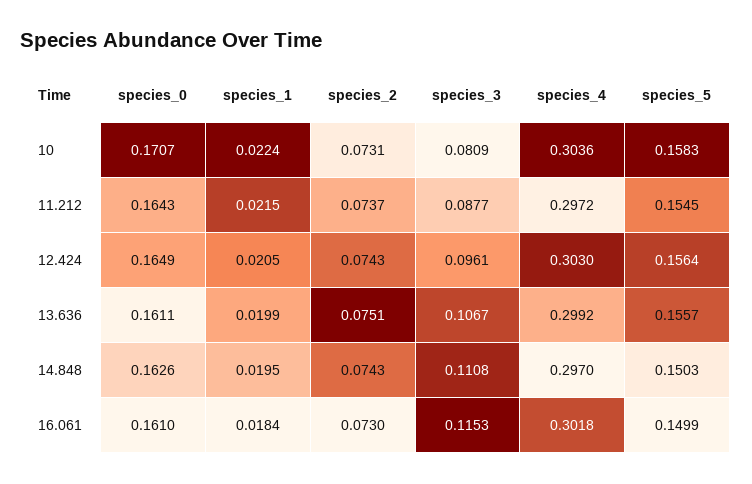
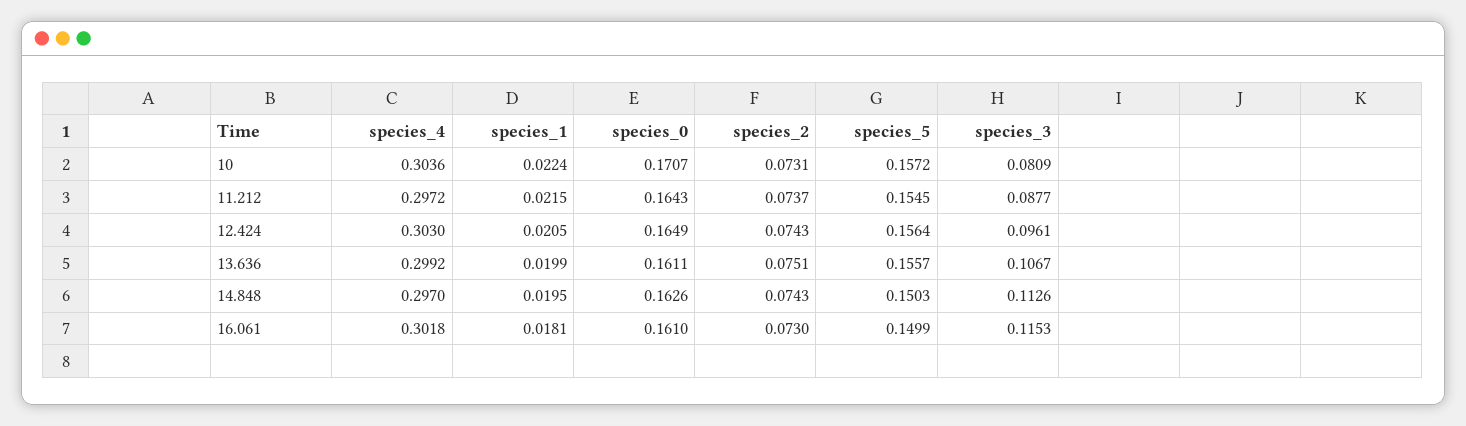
  {
    "species_0": {
      "10": 0.1707,
      "11.212": 0.1643,
      "12.424": 0.1649,
      "13.636": 0.1611,
      "14.848": 0.1626,
      "16.061": 0.161
    },
    "species_1": {
      "10": 0.0224,
      "11.212": 0.0215,
      "12.424": 0.0205,
      "13.636": 0.0199,
      "14.848": 0.0195,
-     "16.061": 0.0184
+     "16.061": 0.0181
    },
    "species_2": {
      "10": 0.0731,
      "11.212": 0.0737,
      "12.424": 0.0743,
      "13.636": 0.0751,
      "14.848": 0.0743,
      "16.061": 0.073
    },
    "species_3": {
      "10": 0.0809,
      "11.212": 0.0877,
      "12.424": 0.0961,
      "13.636": 0.1067,
-     "14.848": 0.1108,
+     "14.848": 0.1126,
      "16.061": 0.1153
    },
    "species_4": {
      "10": 0.3036,
      "11.212": 0.2972,
      "12.424": 0.303,
      "13.636": 0.2992,
      "14.848": 0.297,
      "16.061": 0.3018
    },
    "species_5": {
-     "10": 0.1583,
+     "10": 0.1572,
      "11.212": 0.1545,
      "12.424": 0.1564,
      "13.636": 0.1557,
      "14.848": 0.1503,
      "16.061": 0.1499
    }
  }

